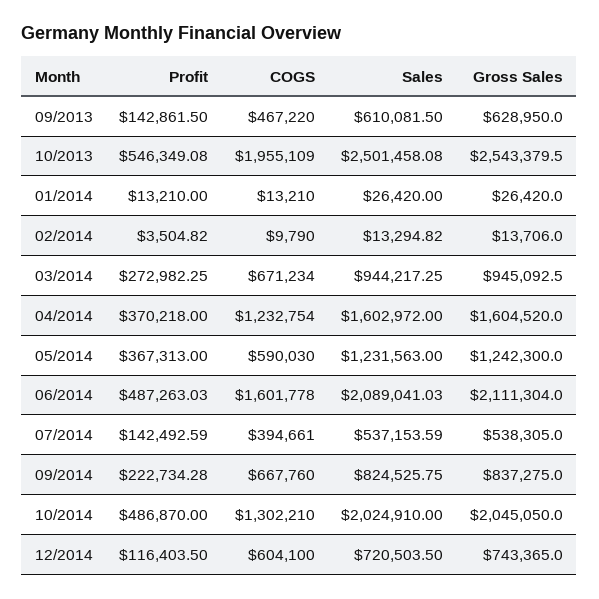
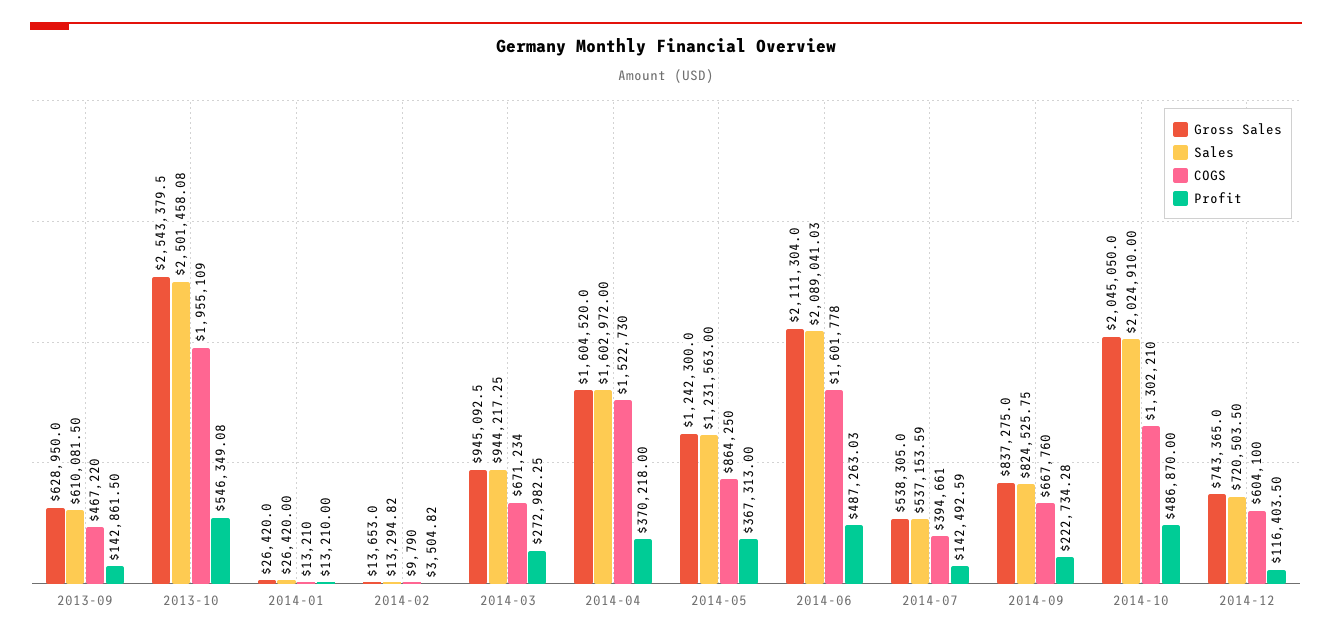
  {
    "Profit": {
      "09/2013": 142861.5,
      "10/2013": 546349.08,
      "01/2014": 13210,
      "02/2014": 3504.82,
      "03/2014": 272982.25,
      "04/2014": 370218,
      "05/2014": 367313,
      "06/2014": 487263.03,
      "07/2014": 142492.59,
      "09/2014": 222734.28,
      "10/2014": 486870,
      "12/2014": 116403.5
    },
    "COGS": {
      "09/2013": 467220,
      "10/2013": 1955109,
      "01/2014": 13210,
      "02/2014": 9790,
      "03/2014": 671234,
-     "04/2014": 1232754,
+     "04/2014": 1522730,
-     "05/2014": 590030,
+     "05/2014": 864250,
      "06/2014": 1601778,
      "07/2014": 394661,
      "09/2014": 667760,
      "10/2014": 1302210,
      "12/2014": 604100
    },
    "Sales": {
      "09/2013": 610081.5,
      "10/2013": 2501458.08,
      "01/2014": 26420,
      "02/2014": 13294.82,
      "03/2014": 944217.25,
      "04/2014": 1602972,
      "05/2014": 1231563,
      "06/2014": 2089041.03,
      "07/2014": 537153.59,
      "09/2014": 824525.75,
      "10/2014": 2024910,
      "12/2014": 720503.5
    },
    "Gross Sales": {
      "09/2013": 628950,
      "10/2013": 2543379.5,
      "01/2014": 26420,
-     "02/2014": 13706,
+     "02/2014": 13653,
      "03/2014": 945092.5,
      "04/2014": 1604520,
      "05/2014": 1242300,
      "06/2014": 2111304,
      "07/2014": 538305,
      "09/2014": 837275,
      "10/2014": 2045050,
      "12/2014": 743365
    }
  }

